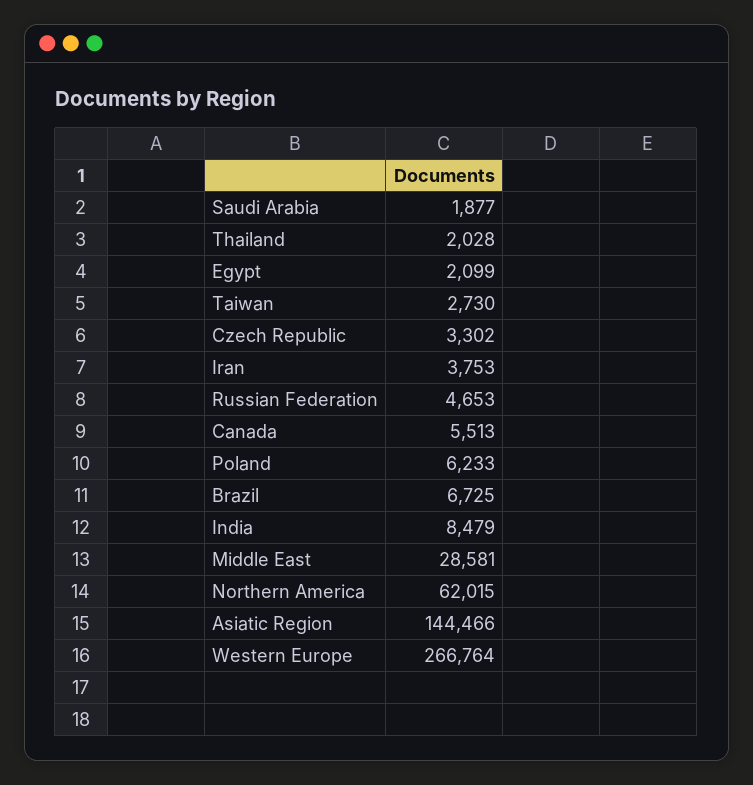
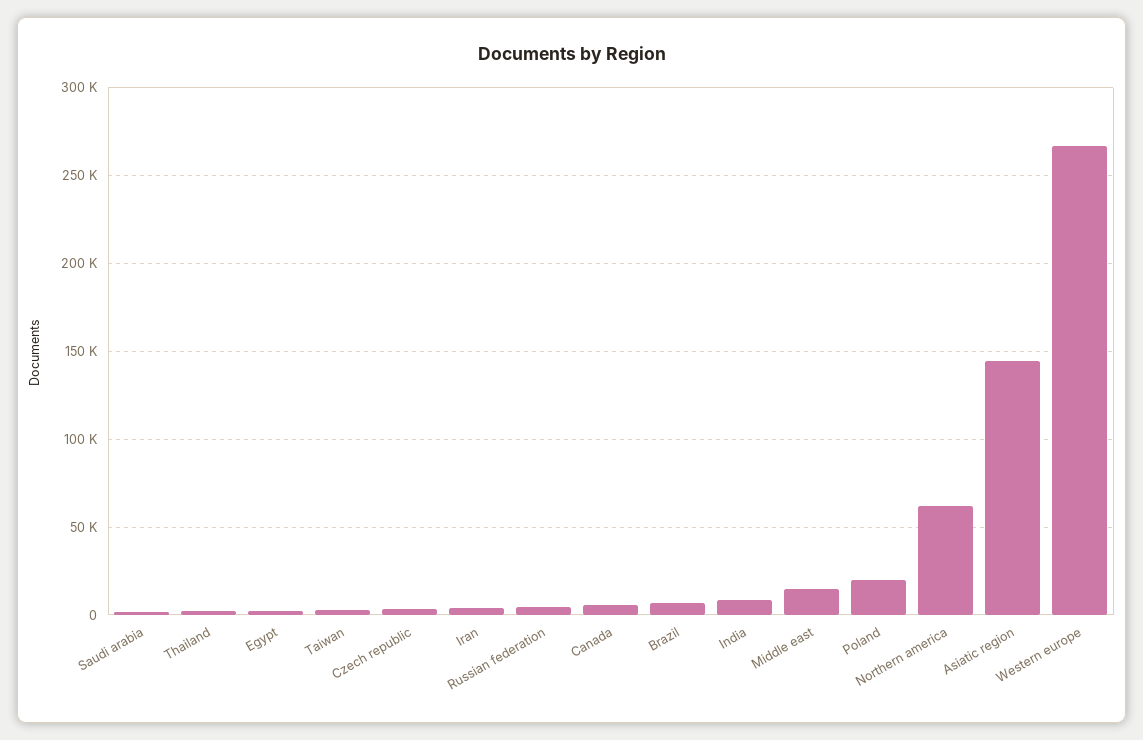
  {
    "Saudi Arabia": 1877,
    "Thailand": 2028,
    "Egypt": 2099,
    "Taiwan": 2730,
    "Czech Republic": 3302,
    "Iran": 3753,
    "Russian Federation": 4653,
    "Canada": 5513,
-   "Poland": 6233,
+   "Poland": 20000,
    "Brazil": 6725,
    "India": 8479,
-   "Middle East": 28581,
+   "Middle East": 15000,
    "Northern America": 62015,
    "Asiatic Region": 144466,
    "Western Europe": 266764
  }

